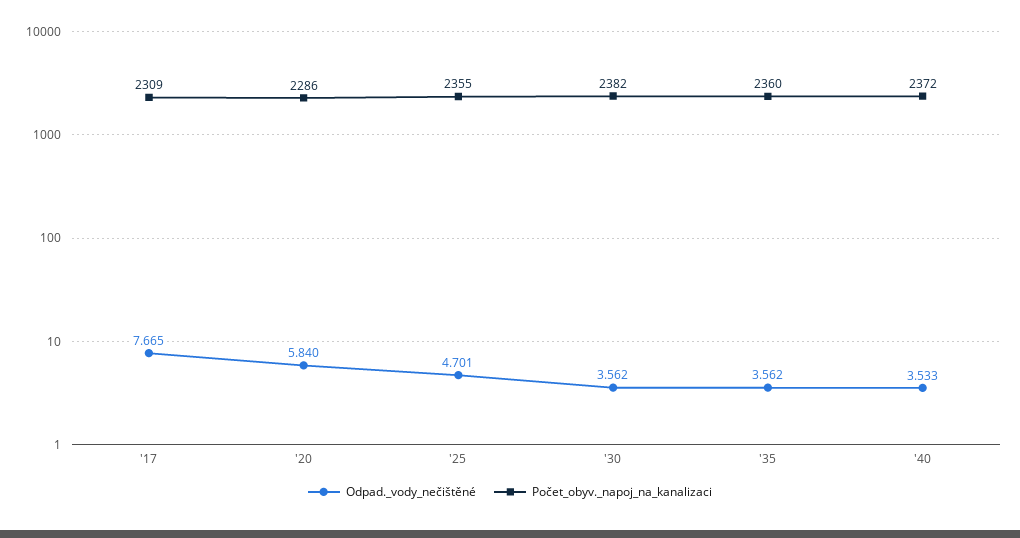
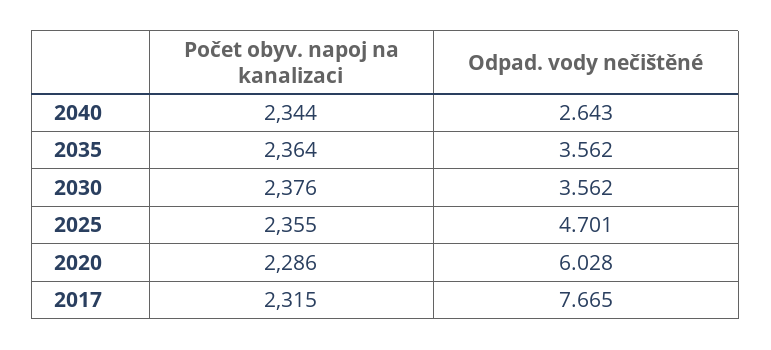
  {
    "Odpad._vody_nečištěné": {
      "'17": 7.665,
-     "'20": 5.84,
+     "'20": 6.028,
      "'25": 4.701,
      "'30": 3.562,
      "'35": 3.562,
-     "'40": 3.533
+     "'40": 2.643
    },
    "Počet_obyv._napoj_na_kanalizaci": {
-     "'17": 2309,
+     "'17": 2315,
      "'20": 2286,
      "'25": 2355,
-     "'30": 2382,
+     "'30": 2376,
-     "'35": 2360,
+     "'35": 2364,
-     "'40": 2372
+     "'40": 2344
    }
  }

